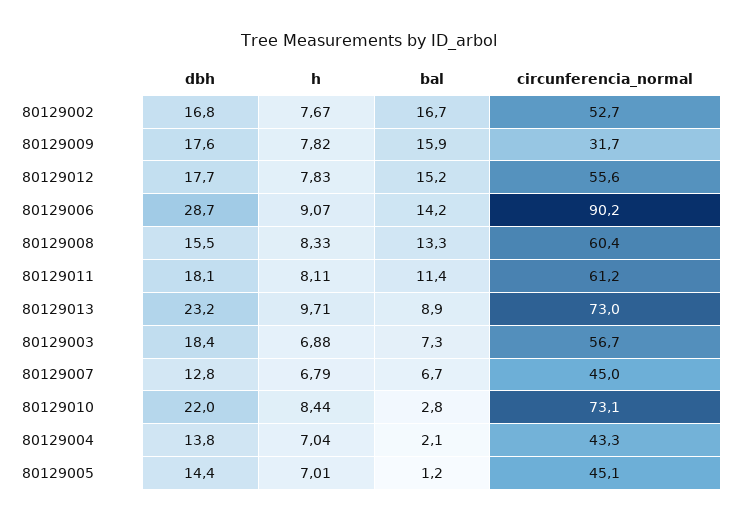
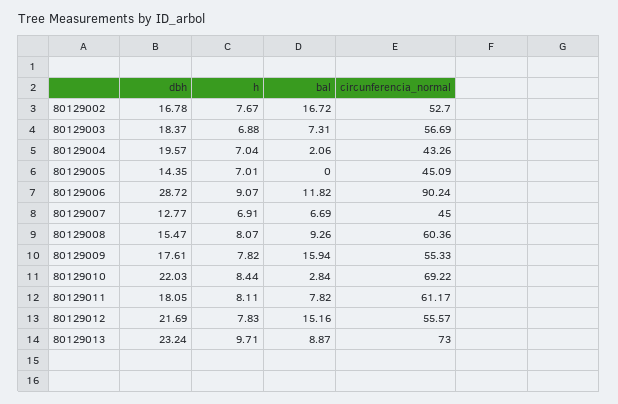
  {
    "dbh": {
      "80129002": 16.78,
      "80129009": 17.61,
-     "80129012": 17.7,
+     "80129012": 21.69,
      "80129006": 28.72,
      "80129008": 15.47,
      "80129011": 18.05,
      "80129013": 23.24,
      "80129003": 18.37,
      "80129007": 12.77,
      "80129010": 22.03,
-     "80129004": 13.8,
+     "80129004": 19.57,
      "80129005": 14.35
    },
    "h": {
      "80129002": 7.67,
      "80129009": 7.82,
      "80129012": 7.83,
      "80129006": 9.07,
-     "80129008": 8.33,
+     "80129008": 8.07,
      "80129011": 8.11,
      "80129013": 9.71,
      "80129003": 6.88,
-     "80129007": 6.79,
+     "80129007": 6.91,
      "80129010": 8.44,
      "80129004": 7.04,
      "80129005": 7.01
    },
    "bal": {
      "80129002": 16.72,
      "80129009": 15.94,
      "80129012": 15.16,
-     "80129006": 14.2,
+     "80129006": 11.82,
-     "80129008": 13.3,
+     "80129008": 9.26,
-     "80129011": 11.4,
+     "80129011": 7.82,
      "80129013": 8.87,
      "80129003": 7.31,
      "80129007": 6.69,
      "80129010": 2.84,
      "80129004": 2.06,
-     "80129005": 1.2
+     "80129005": 0
    },
    "circunferencia_normal": {
      "80129002": 52.7,
-     "80129009": 31.7,
+     "80129009": 55.33,
      "80129012": 55.57,
      "80129006": 90.24,
      "80129008": 60.36,
      "80129011": 61.17,
      "80129013": 73,
      "80129003": 56.69,
      "80129007": 45,
-     "80129010": 73.1,
+     "80129010": 69.22,
      "80129004": 43.26,
      "80129005": 45.09
    }
  }

